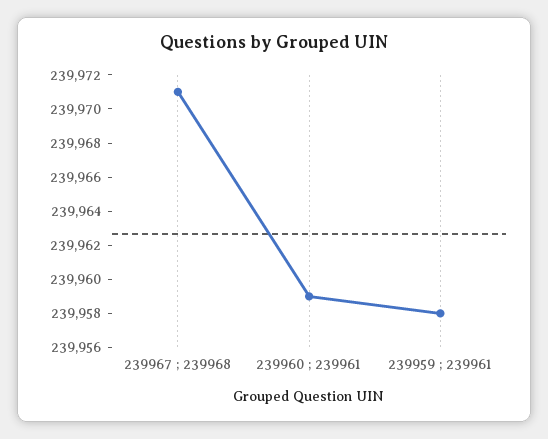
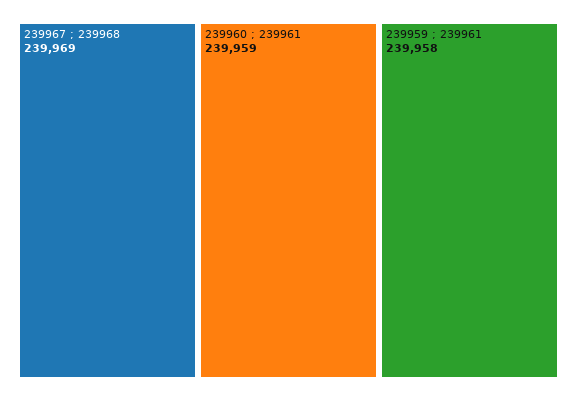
  {
-   "239967 ; 239968": 239971,
+   "239967 ; 239968": 239969,
    "239960 ; 239961": 239959,
    "239959 ; 239961": 239958
  }

